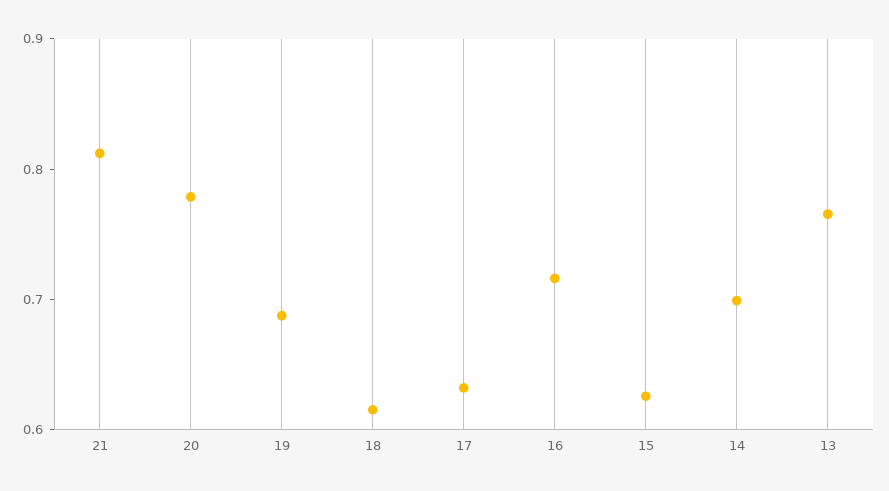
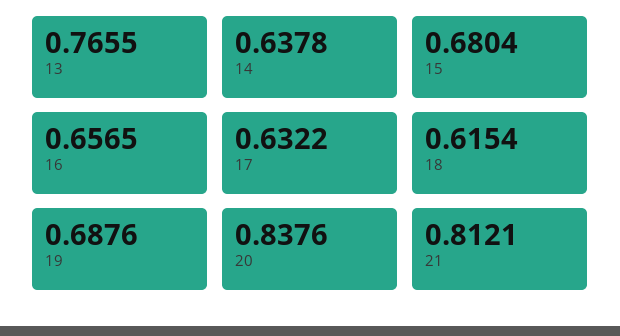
  {
    "21": 0.8121,
-   "20": 0.78,
+   "20": 0.8376,
    "19": 0.6876,
    "18": 0.6154,
    "17": 0.6322,
-   "16": 0.72,
+   "16": 0.6565,
-   "15": 0.62,
+   "15": 0.6804,
-   "14": 0.7,
+   "14": 0.6378,
    "13": 0.7655
  }

